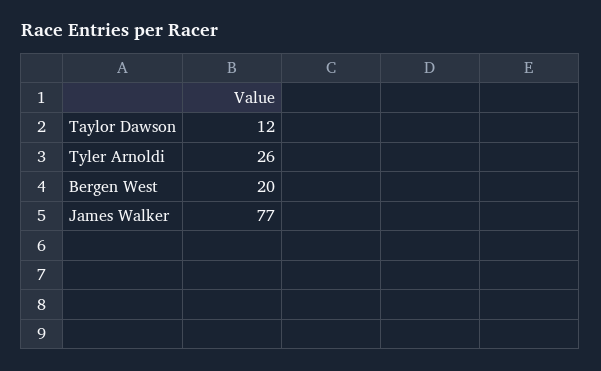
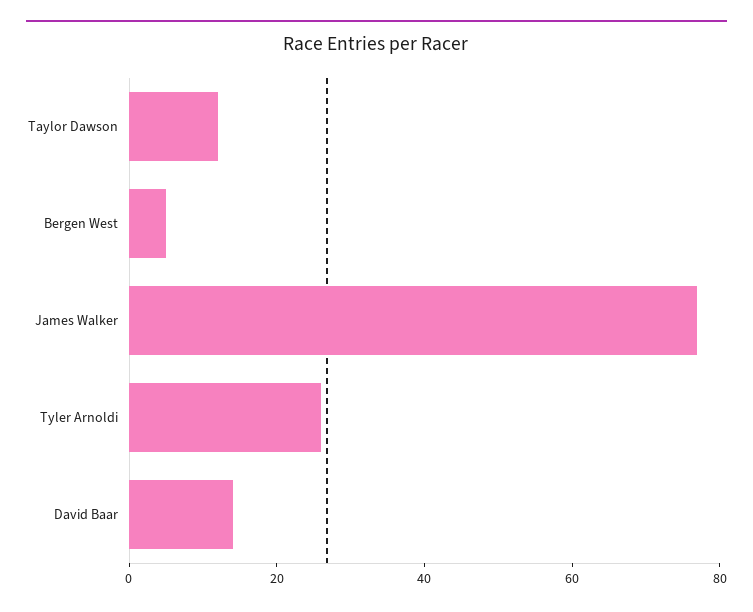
  {
    "Taylor Dawson": 12,
    "Tyler Arnoldi": 26,
-   "Bergen West": 20,
+   "Bergen West": 5,
-   "James Walker": 77
+   "James Walker": 77,
+   "David Baar": 15
  }

